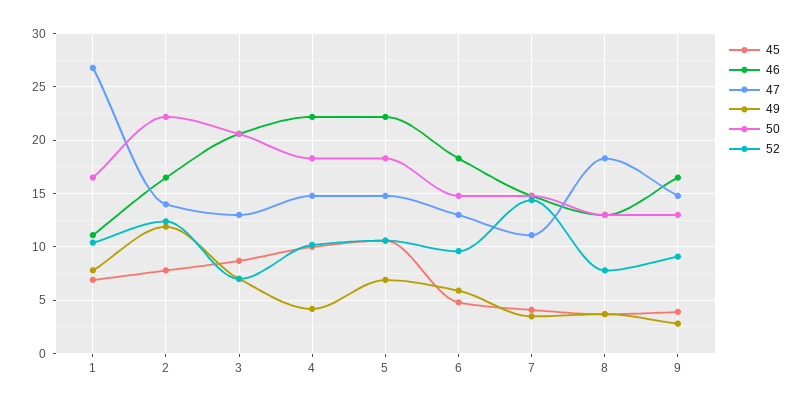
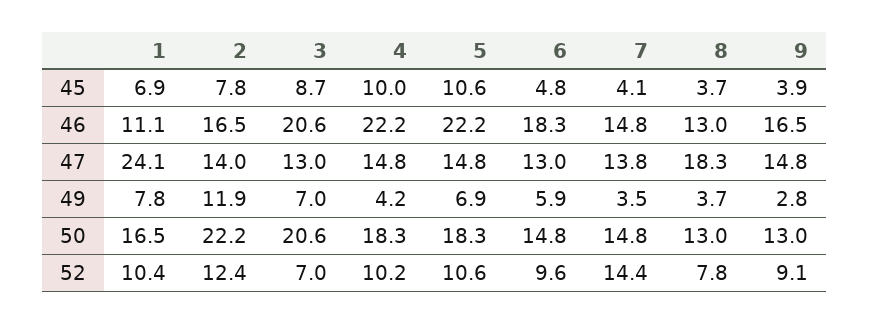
  {
    "45": {
      "1": 6.9,
      "2": 7.8,
      "3": 8.7,
      "4": 10,
      "5": 10.6,
      "6": 4.8,
      "7": 4.1,
      "8": 3.7,
      "9": 3.9
    },
    "46": {
      "1": 11.1,
      "2": 16.5,
      "3": 20.6,
      "4": 22.2,
      "5": 22.2,
      "6": 18.3,
      "7": 14.8,
      "8": 13,
      "9": 16.5
    },
    "47": {
-     "1": 27,
+     "1": 24.1,
      "2": 14,
      "3": 13,
      "4": 14.8,
      "5": 14.8,
      "6": 13,
-     "7": 11,
+     "7": 13.8,
      "8": 18.3,
      "9": 14.8
    },
    "49": {
      "1": 7.8,
      "2": 11.9,
      "3": 7,
      "4": 4.2,
      "5": 6.9,
      "6": 5.9,
      "7": 3.5,
      "8": 3.7,
      "9": 2.8
    },
    "50": {
      "1": 16.5,
      "2": 22.2,
      "3": 20.6,
      "4": 18.3,
      "5": 18.3,
      "6": 14.8,
      "7": 14.8,
      "8": 13,
      "9": 13
    },
    "52": {
      "1": 10.4,
      "2": 12.4,
      "3": 7,
      "4": 10.2,
      "5": 10.6,
      "6": 9.6,
      "7": 14.4,
      "8": 7.8,
      "9": 9.1
    }
  }

